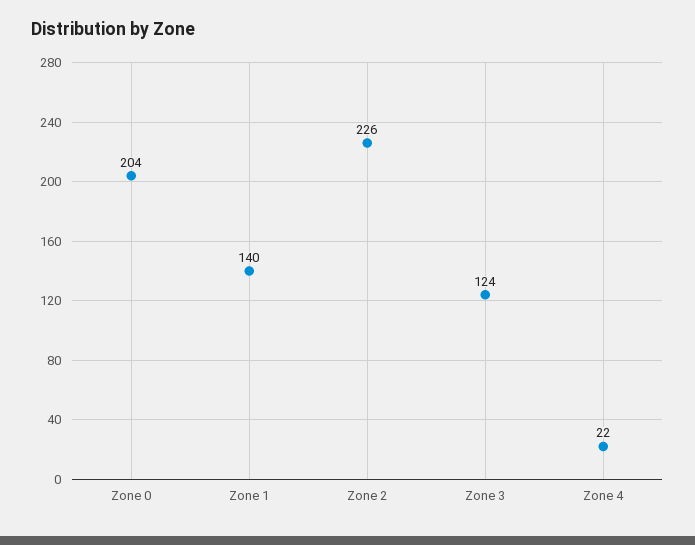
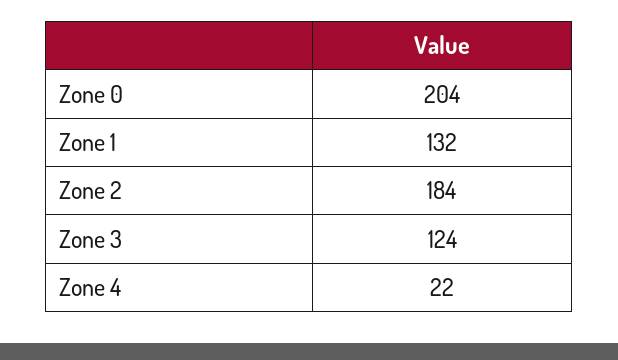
  {
    "Zone 0": 204,
-   "Zone 1": 140,
+   "Zone 1": 132,
-   "Zone 2": 226,
+   "Zone 2": 184,
    "Zone 3": 124,
    "Zone 4": 22
  }

